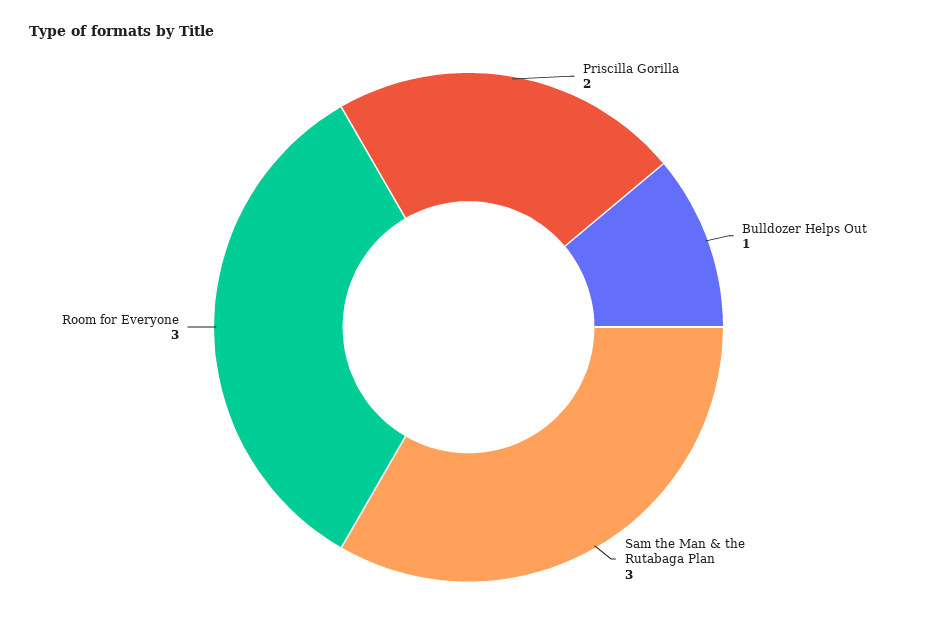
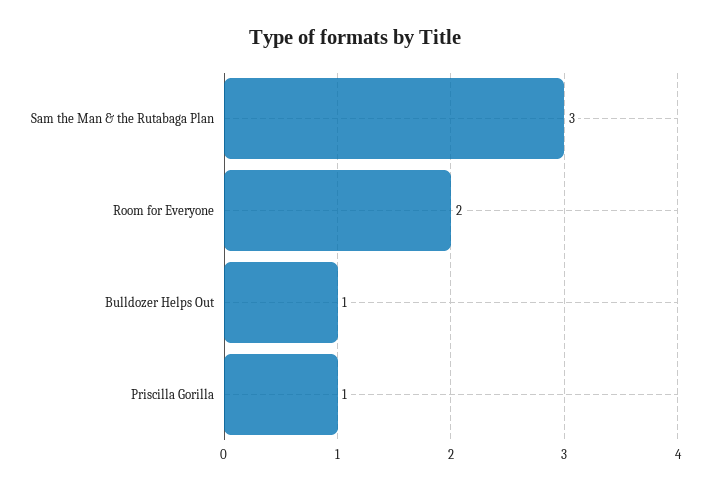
  {
-   "Priscilla Gorilla": 2,
+   "Priscilla Gorilla": 1,
    "Bulldozer Helps Out": 1,
    "Sam the Man & the Rutabaga Plan": 3,
-   "Room for Everyone": 3
+   "Room for Everyone": 2
  }

